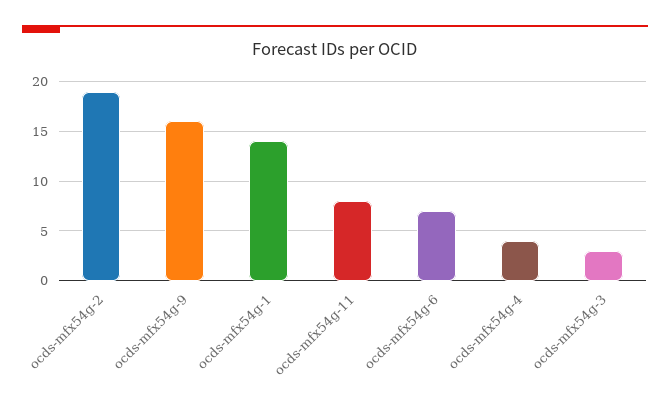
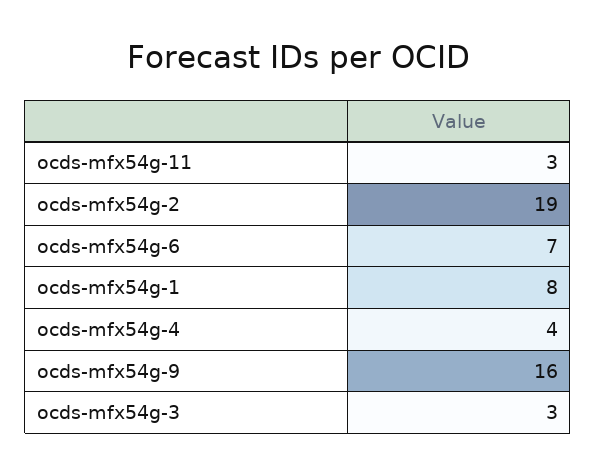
  {
    "ocds-mfx54g-2": 19,
    "ocds-mfx54g-9": 16,
-   "ocds-mfx54g-1": 14,
+   "ocds-mfx54g-1": 8,
-   "ocds-mfx54g-11": 8,
+   "ocds-mfx54g-11": 3,
    "ocds-mfx54g-6": 7,
    "ocds-mfx54g-4": 4,
    "ocds-mfx54g-3": 3
  }

